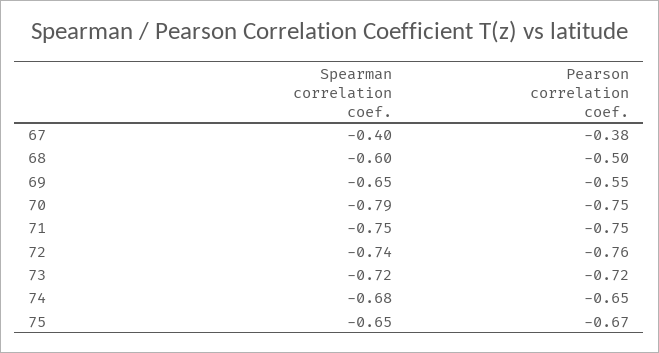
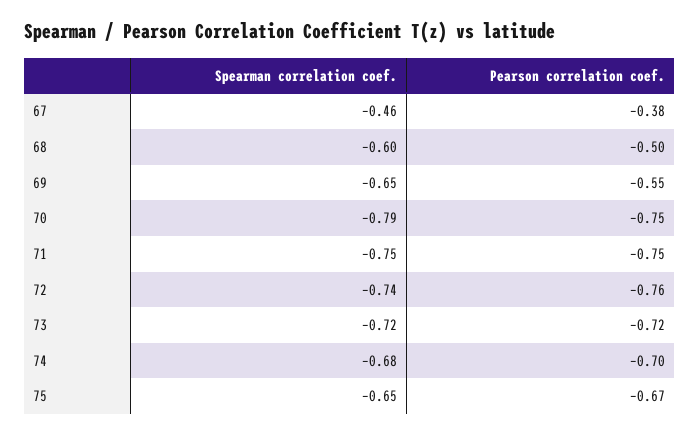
  {
    "Spearman correlation coef.": {
-     "67": -0.4,
+     "67": -0.46,
      "68": -0.6,
      "69": -0.65,
      "70": -0.79,
      "71": -0.75,
      "72": -0.74,
      "73": -0.72,
      "74": -0.68,
      "75": -0.65
    },
    "Pearson correlation coef.": {
      "67": -0.38,
      "68": -0.5,
      "69": -0.55,
      "70": -0.75,
      "71": -0.75,
      "72": -0.76,
      "73": -0.72,
-     "74": -0.65,
+     "74": -0.7,
      "75": -0.67
    }
  }

